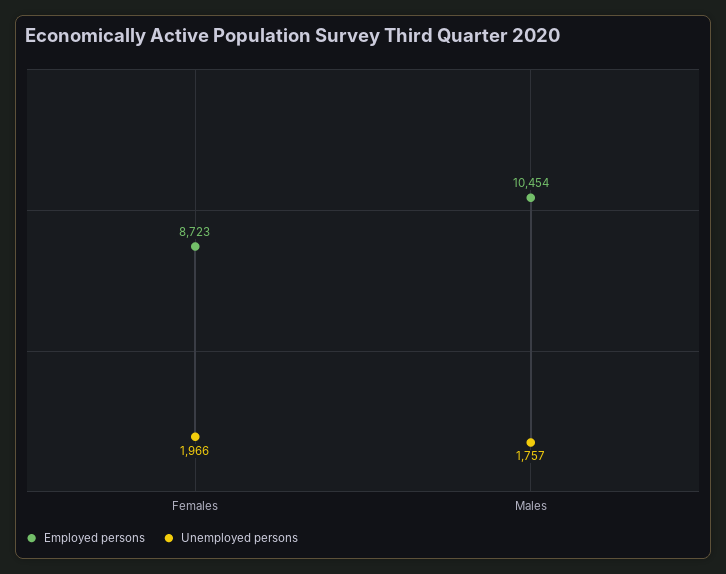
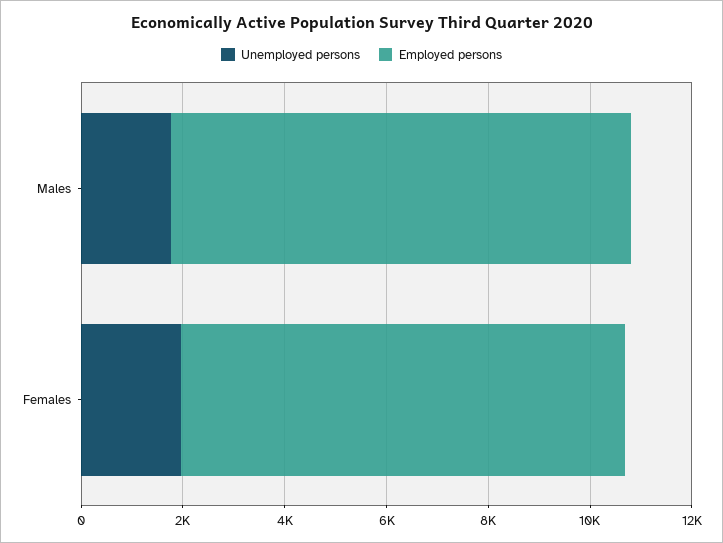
  {
    "Employed persons": {
      "Females": 8723,
-     "Males": 10454
+     "Males": 9000
    },
    "Unemployed persons": {
      "Females": 1966,
      "Males": 1757
    }
  }

